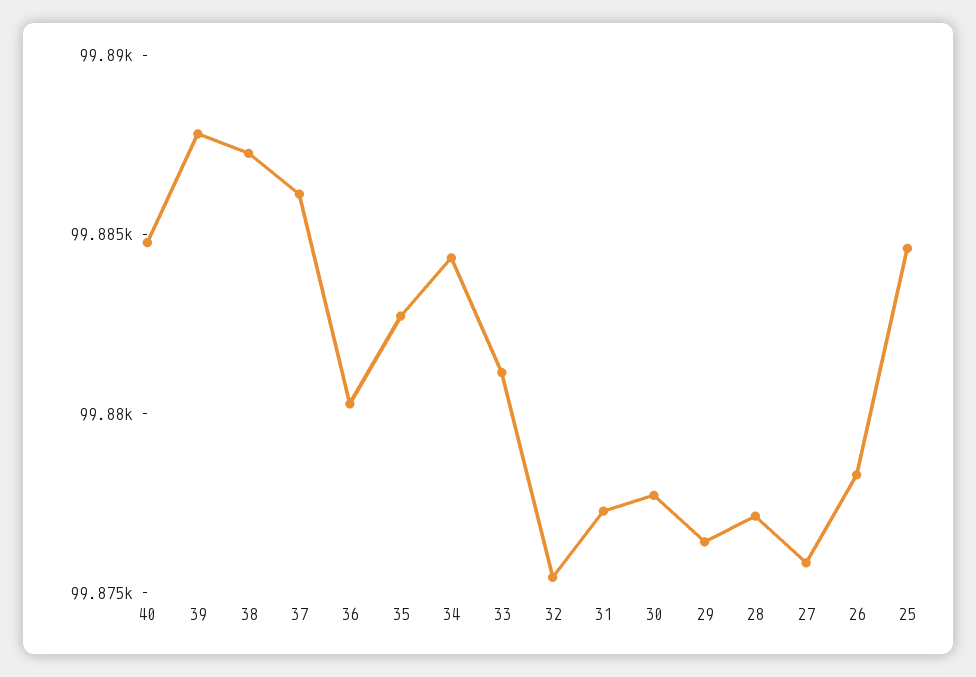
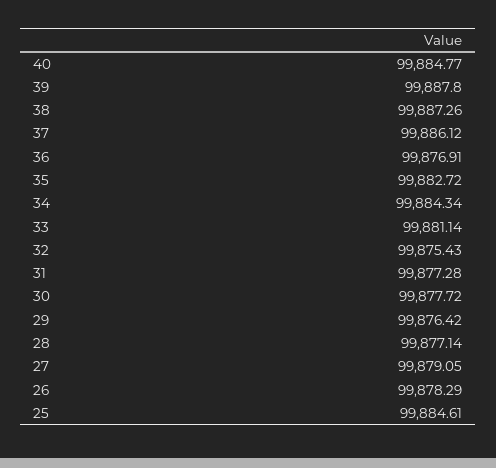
  {
    "40": 99884.77,
    "39": 99887.8,
    "38": 99887.26,
    "37": 99886.12,
-   "36": 99880,
+   "36": 99876.91,
    "35": 99882.72,
    "34": 99884.34,
    "33": 99881.14,
    "32": 99875.43,
    "31": 99877.28,
    "30": 99877.72,
    "29": 99876.42,
    "28": 99877.14,
-   "27": 99876,
+   "27": 99879.05,
    "26": 99878.29,
    "25": 99884.61
  }

